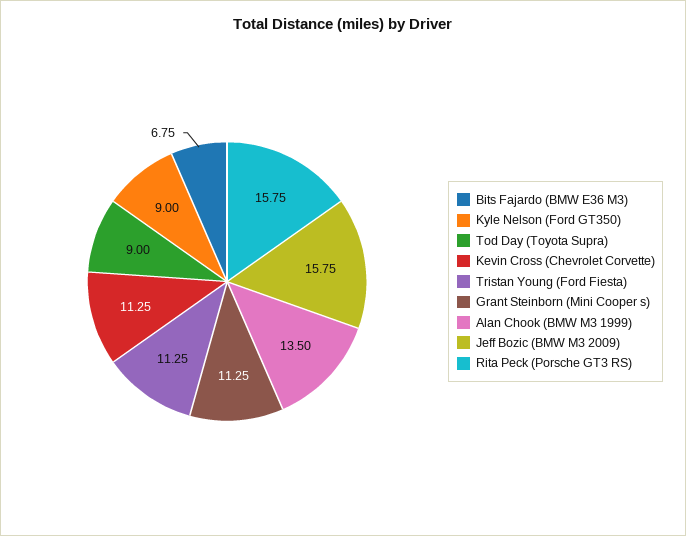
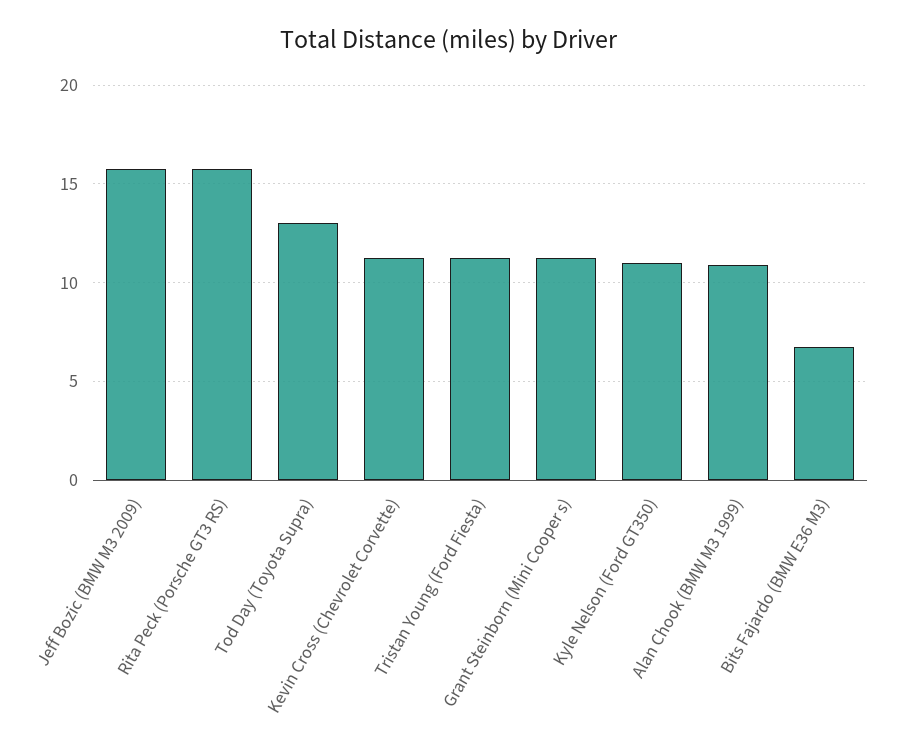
  {
    "Bits Fajardo (BMW E36 M3)": 6.75,
-   "Kyle Nelson (Ford GT350)": 9,
+   "Kyle Nelson (Ford GT350)": 11,
-   "Tod Day (Toyota Supra)": 9,
+   "Tod Day (Toyota Supra)": 13,
    "Kevin Cross (Chevrolet Corvette)": 11.25,
    "Tristan Young (Ford Fiesta)": 11.25,
    "Grant Steinborn (Mini Cooper s)": 11.25,
-   "Alan Chook (BMW M3 1999)": 13.5,
+   "Alan Chook (BMW M3 1999)": 11,
    "Jeff Bozic (BMW M3 2009)": 15.75,
    "Rita Peck (Porsche GT3 RS)": 15.75
  }

